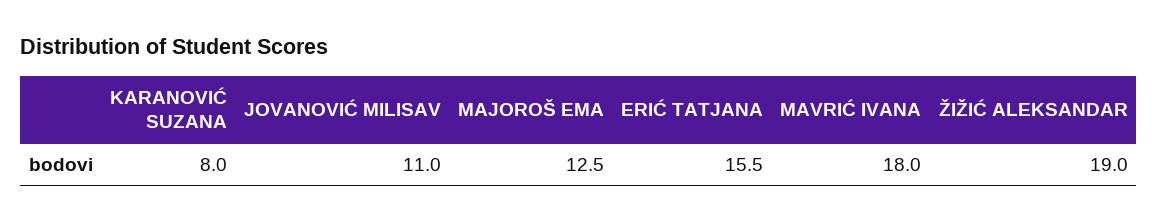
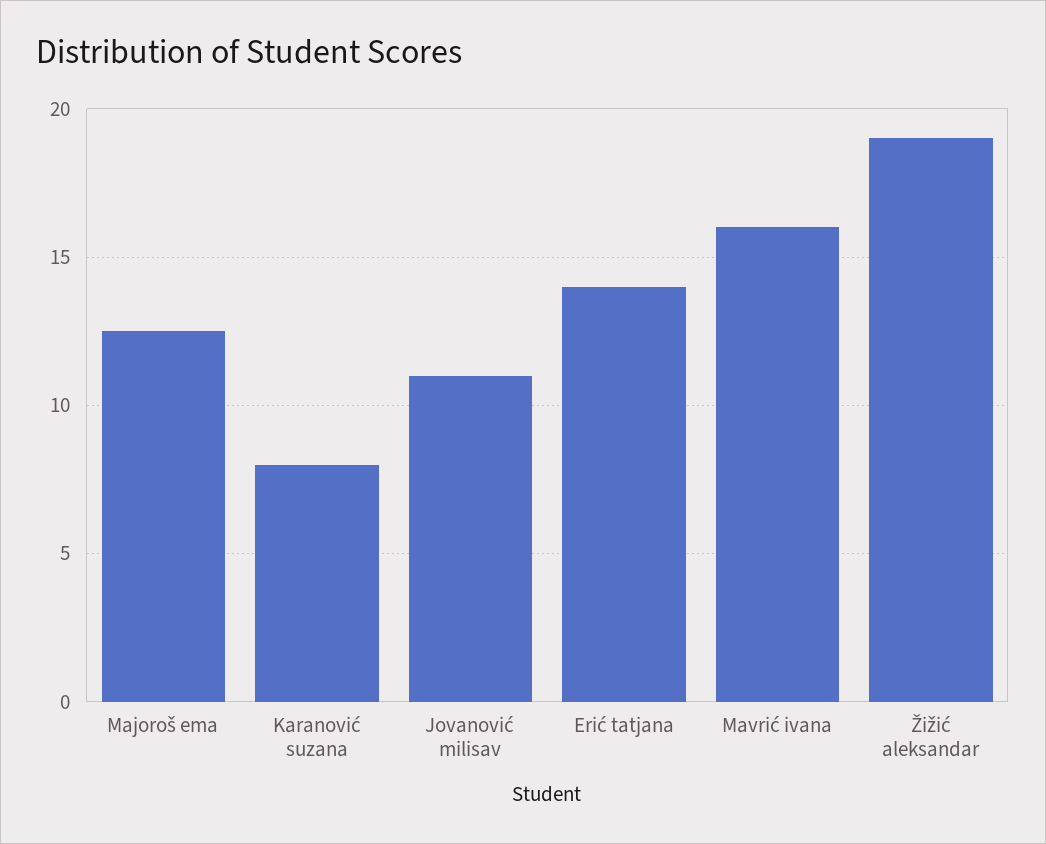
  {
    "KARANOVIĆ SUZANA": 8,
    "JOVANOVIĆ MILISAV": 11,
    "MAJOROŠ EMA": 12.5,
-   "ERIĆ TATJANA": 15.5,
+   "ERIĆ TATJANA": 14,
-   "MAVRIĆ IVANA": 18,
+   "MAVRIĆ IVANA": 16,
    "ŽIŽIĆ ALEKSANDAR": 19
  }

